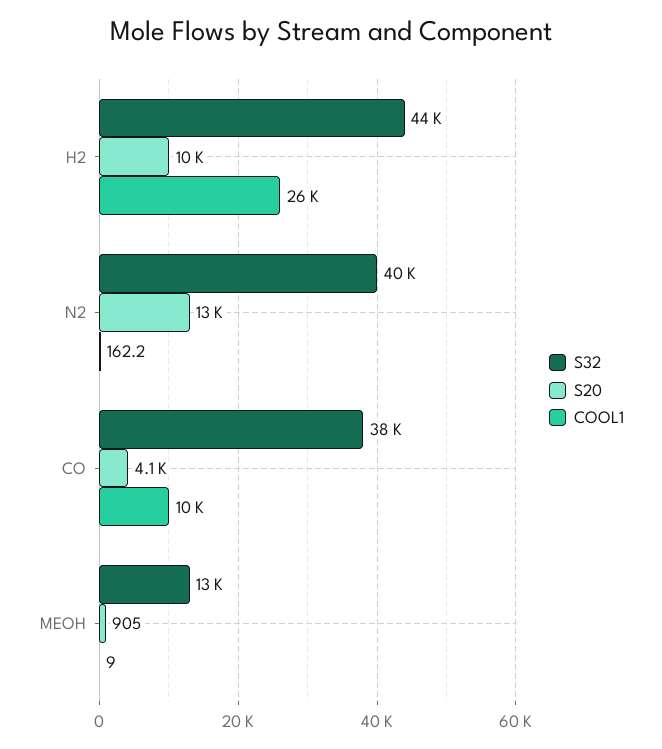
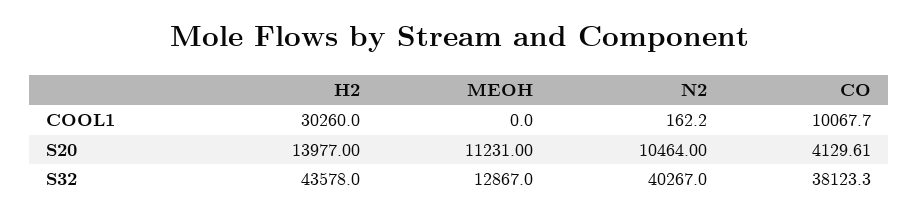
  {
    "S32": {
      "H2": 43578,
      "N2": 40267,
      "CO": 38123.3,
      "MEOH": 12867
    },
    "S20": {
-     "H2": 10000,
+     "H2": 13977,
-     "N2": 13000,
+     "N2": 10464,
      "CO": 4129.61,
-     "MEOH": 905
+     "MEOH": 11231
    },
    "COOL1": {
-     "H2": 26000,
+     "H2": 30260,
      "N2": 162.2,
      "CO": 10067.7,
-     "MEOH": 9
+     "MEOH": 0
    }
  }

